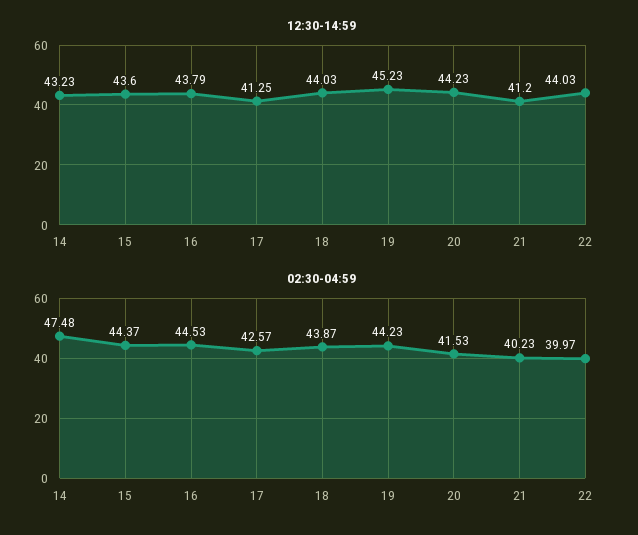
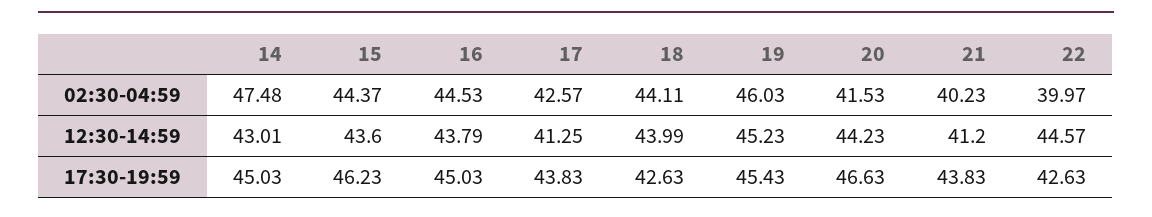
  {
    "12:30-14:59": {
-     "14": 43.23,
+     "14": 43.01,
      "15": 43.6,
      "16": 43.79,
      "17": 41.25,
-     "18": 44.03,
+     "18": 43.99,
      "19": 45.23,
      "20": 44.23,
      "21": 41.2,
-     "22": 44.03
+     "22": 44.57
    },
    "02:30-04:59": {
      "14": 47.48,
      "15": 44.37,
      "16": 44.53,
      "17": 42.57,
-     "18": 43.87,
+     "18": 44.11,
-     "19": 44.23,
+     "19": 46.03,
      "20": 41.53,
      "21": 40.23,
      "22": 39.97
-   }
+   },
+   "17:30-19:59": {
+     "14": 45.03,
+     "15": 46.23,
+     "16": 45.03,
+     "17": 43.83,
+     "18": 42.63,
+     "19": 45.43,
+     "20": 46.63,
+     "21": 43.83,
+     "22": 42.63
+   }
  }

